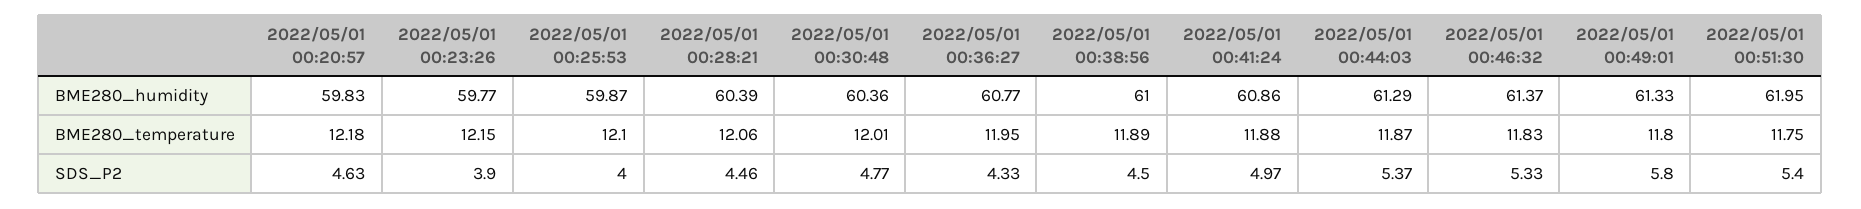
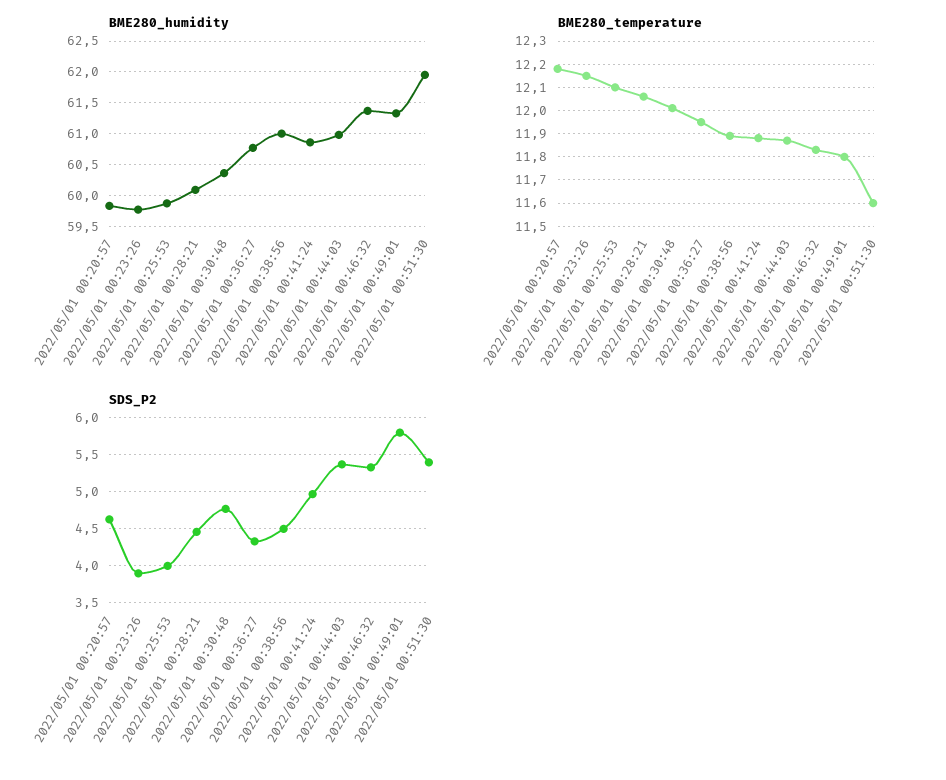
  {
    "BME280_humidity": {
      "2022/05/01 00:20:57": 59.83,
      "2022/05/01 00:23:26": 59.77,
      "2022/05/01 00:25:53": 59.87,
-     "2022/05/01 00:28:21": 60.39,
+     "2022/05/01 00:28:21": 60.1,
      "2022/05/01 00:30:48": 60.36,
      "2022/05/01 00:36:27": 60.77,
      "2022/05/01 00:38:56": 61,
      "2022/05/01 00:41:24": 60.86,
-     "2022/05/01 00:44:03": 61.29,
+     "2022/05/01 00:44:03": 61,
      "2022/05/01 00:46:32": 61.37,
      "2022/05/01 00:49:01": 61.33,
      "2022/05/01 00:51:30": 61.95
    },
    "BME280_temperature": {
      "2022/05/01 00:20:57": 12.18,
      "2022/05/01 00:23:26": 12.15,
      "2022/05/01 00:25:53": 12.1,
      "2022/05/01 00:28:21": 12.06,
      "2022/05/01 00:30:48": 12.01,
      "2022/05/01 00:36:27": 11.95,
      "2022/05/01 00:38:56": 11.89,
      "2022/05/01 00:41:24": 11.88,
      "2022/05/01 00:44:03": 11.87,
      "2022/05/01 00:46:32": 11.83,
      "2022/05/01 00:49:01": 11.8,
-     "2022/05/01 00:51:30": 11.75
+     "2022/05/01 00:51:30": 11.6
    },
    "SDS_P2": {
      "2022/05/01 00:20:57": 4.63,
      "2022/05/01 00:23:26": 3.9,
      "2022/05/01 00:25:53": 4,
      "2022/05/01 00:28:21": 4.46,
      "2022/05/01 00:30:48": 4.77,
      "2022/05/01 00:36:27": 4.33,
      "2022/05/01 00:38:56": 4.5,
      "2022/05/01 00:41:24": 4.97,
      "2022/05/01 00:44:03": 5.37,
      "2022/05/01 00:46:32": 5.33,
      "2022/05/01 00:49:01": 5.8,
      "2022/05/01 00:51:30": 5.4
    }
  }

